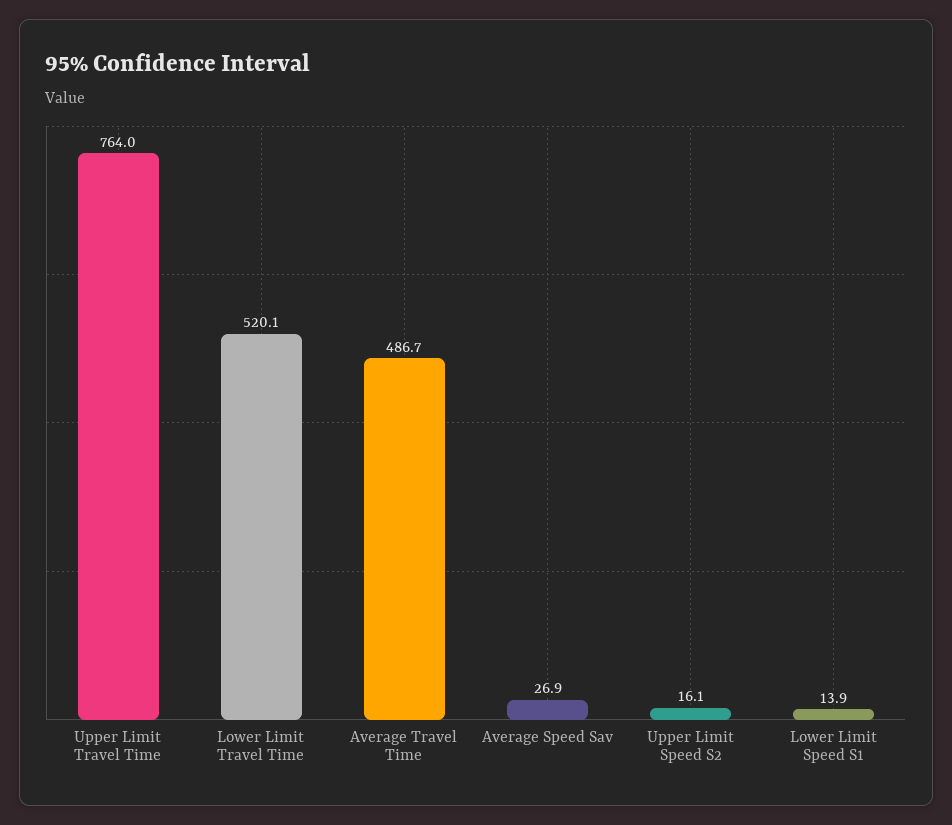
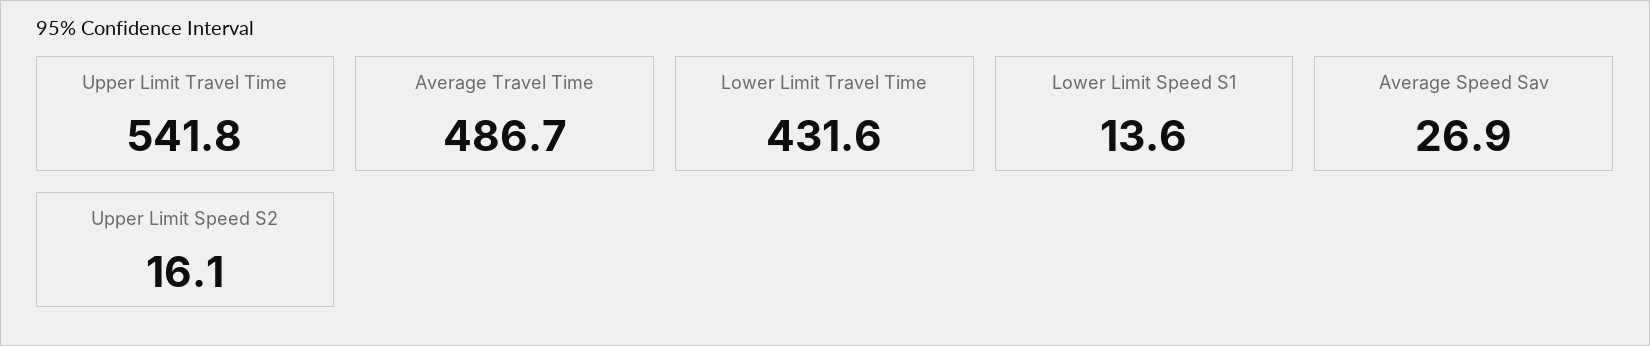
  {
-   "Upper Limit Travel Time": 764,
+   "Upper Limit Travel Time": 541.8,
-   "Lower Limit Travel Time": 520.1,
+   "Lower Limit Travel Time": 431.6,
    "Average Travel Time": 486.7,
    "Average Speed Sav": 26.9,
    "Upper Limit Speed S2": 16.1,
-   "Lower Limit Speed S1": 13.9
+   "Lower Limit Speed S1": 13.6
  }

